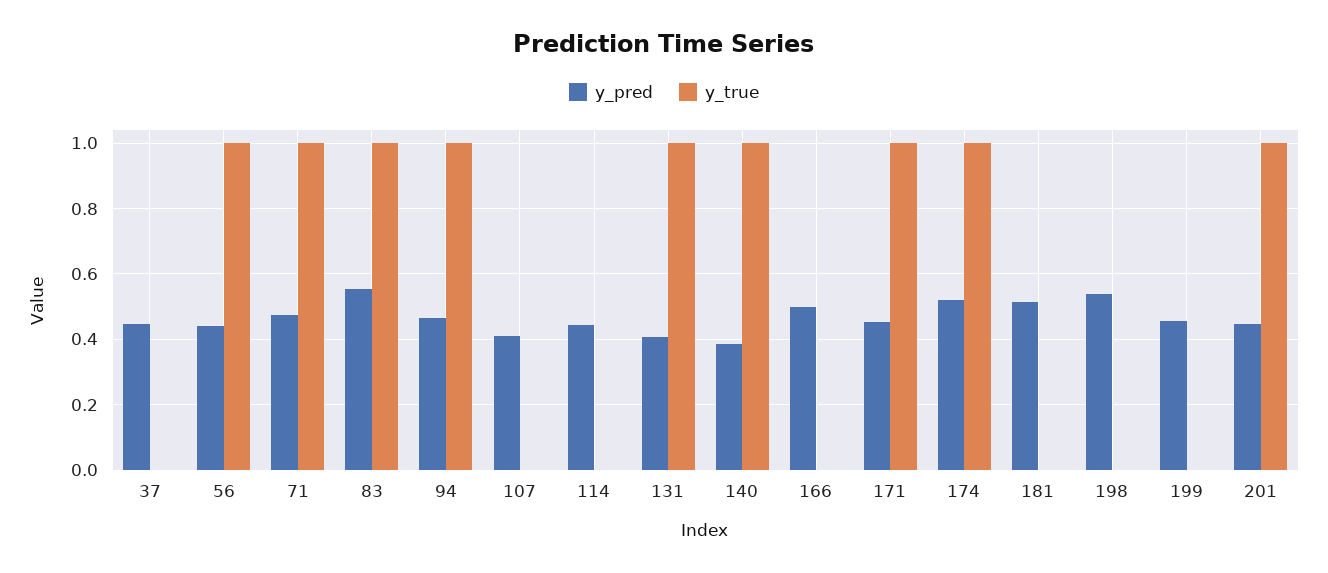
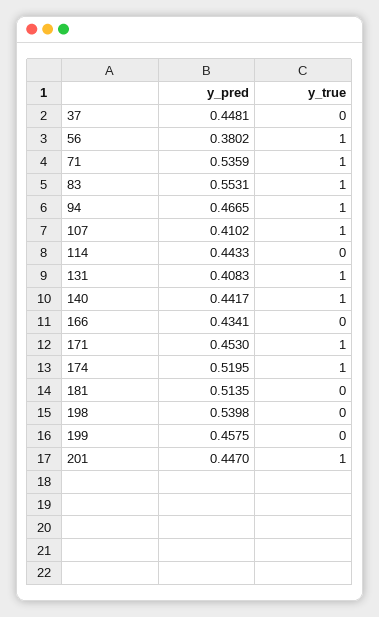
  {
    "y_pred": {
      "37": 0.4481,
-     "56": 0.44,
+     "56": 0.3802,
-     "71": 0.48,
+     "71": 0.5359,
      "83": 0.5531,
      "94": 0.4665,
      "107": 0.4102,
      "114": 0.4433,
      "131": 0.4083,
-     "140": 0.38,
+     "140": 0.4417,
-     "166": 0.5,
+     "166": 0.4341,
      "171": 0.453,
      "174": 0.5195,
      "181": 0.5135,
      "198": 0.5398,
      "199": 0.4575,
      "201": 0.447
    },
    "y_true": {
      "37": 0,
      "56": 1,
      "71": 1,
      "83": 1,
      "94": 1,
-     "107": 0,
+     "107": 1,
      "114": 0,
      "131": 1,
      "140": 1,
      "166": 0,
      "171": 1,
      "174": 1,
      "181": 0,
      "198": 0,
      "199": 0,
      "201": 1
    }
  }

